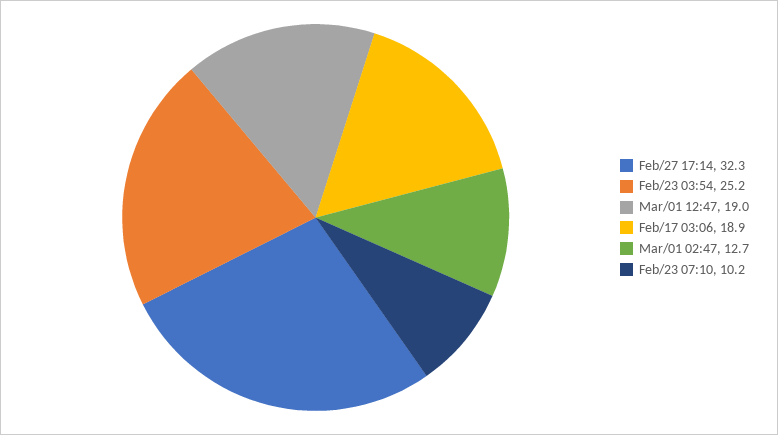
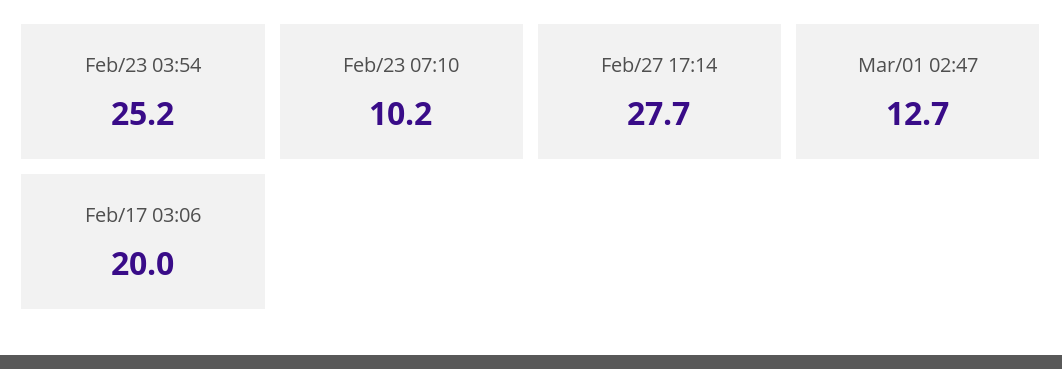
  {
-   "Feb/27 17:14": 32.3,
+   "Feb/27 17:14": 27.7,
    "Feb/23 03:54": 25.2,
-   "Mar/01 12:47": 19,
-   "Feb/17 03:06": 18.9,
+   "Feb/17 03:06": 20,
    "Mar/01 02:47": 12.7,
    "Feb/23 07:10": 10.2
  }

